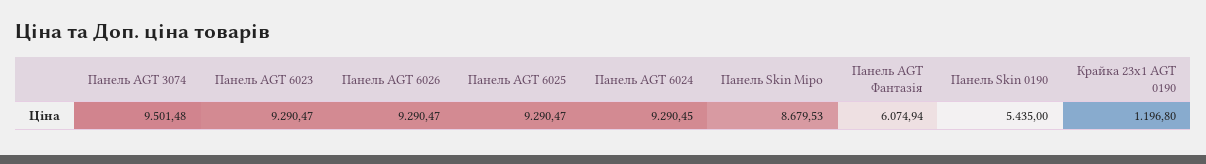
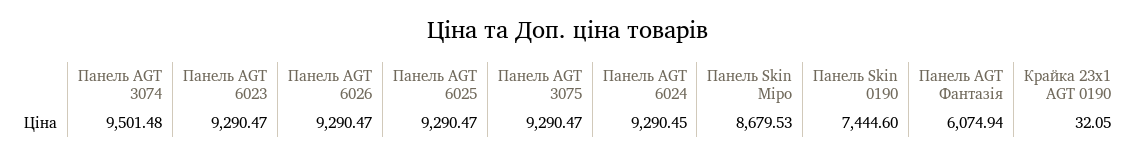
  {
    "Панель AGT 3074": 9501.48,
    "Панель AGT 6023": 9290.47,
    "Панель AGT 6026": 9290.47,
    "Панель AGT 6025": 9290.47,
    "Панель AGT 6024": 9290.45,
    "Панель Skin Міро": 8679.53,
    "Панель AGT Фантазія": 6074.94,
-   "Панель Skin 0190": 5435,
+   "Панель Skin 0190": 7444.6,
-   "Крайка 23x1 AGT 0190": 1196.8
+   "Крайка 23x1 AGT 0190": 32.05,
+   "Панель AGT 3075": 9290.47
  }

